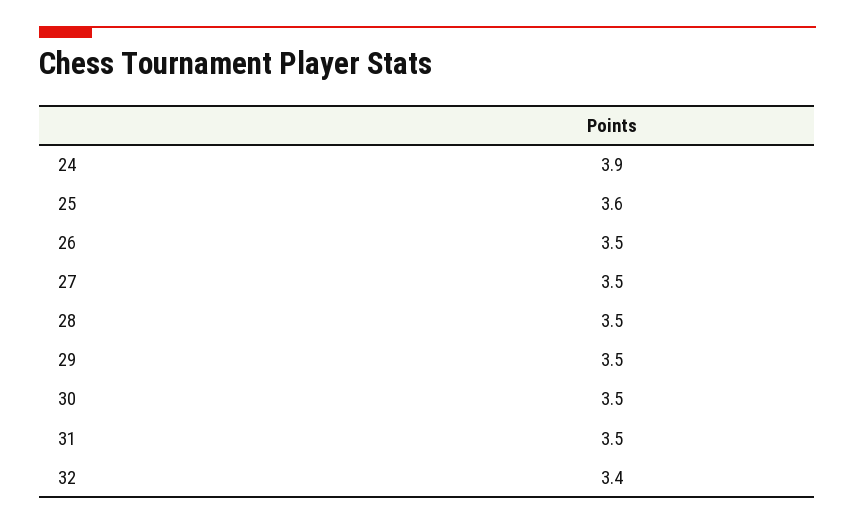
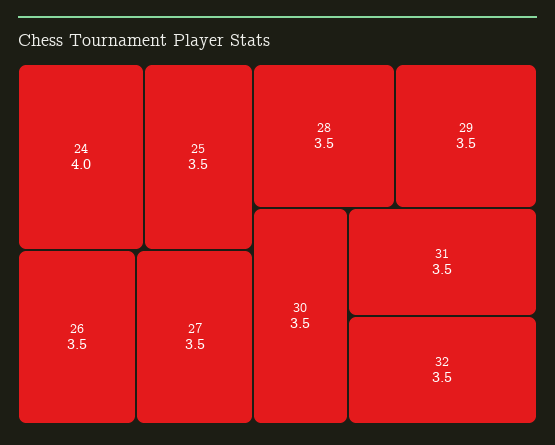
  {
-   "24": 3.9,
+   "24": 4,
-   "25": 3.6,
+   "25": 3.5,
    "26": 3.5,
    "27": 3.5,
    "28": 3.5,
    "29": 3.5,
    "30": 3.5,
    "31": 3.5,
-   "32": 3.4
+   "32": 3.5
  }

